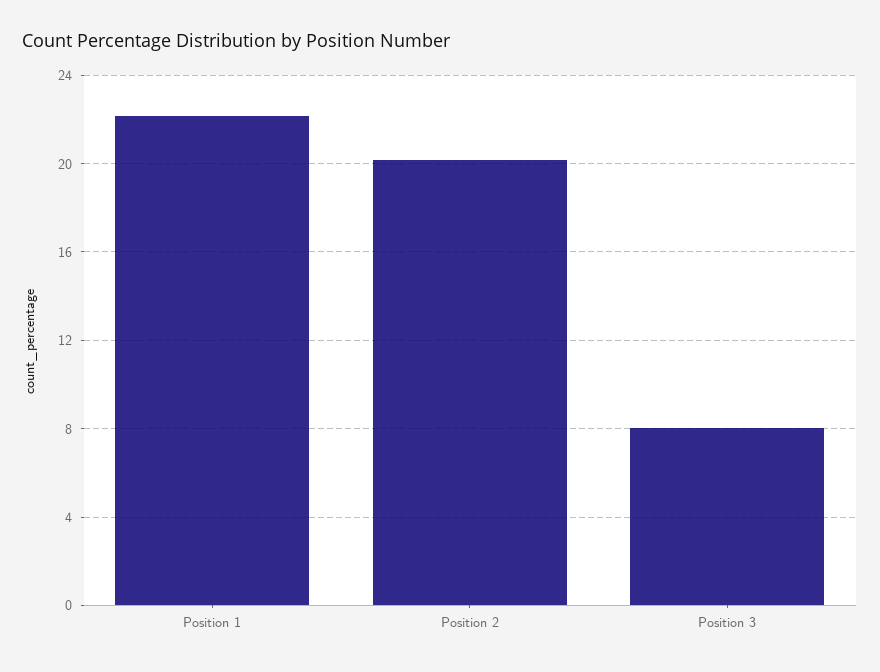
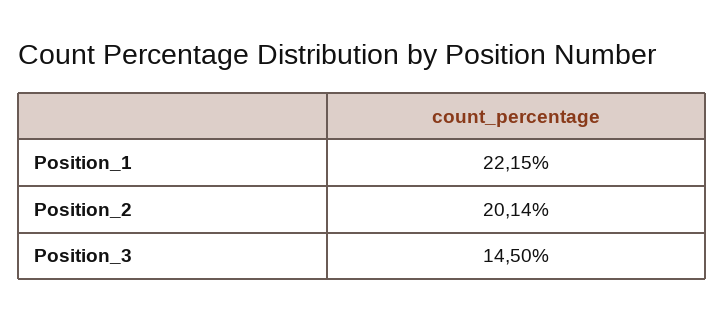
  {
    "Position 1": 22.15,
    "Position 2": 20.14,
-   "Position 3": 8
+   "Position 3": 14.5
  }

